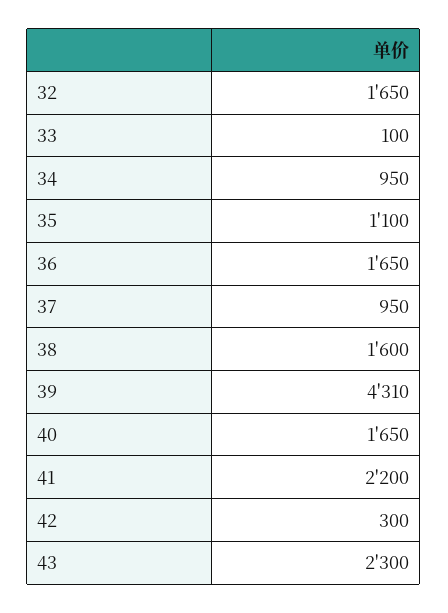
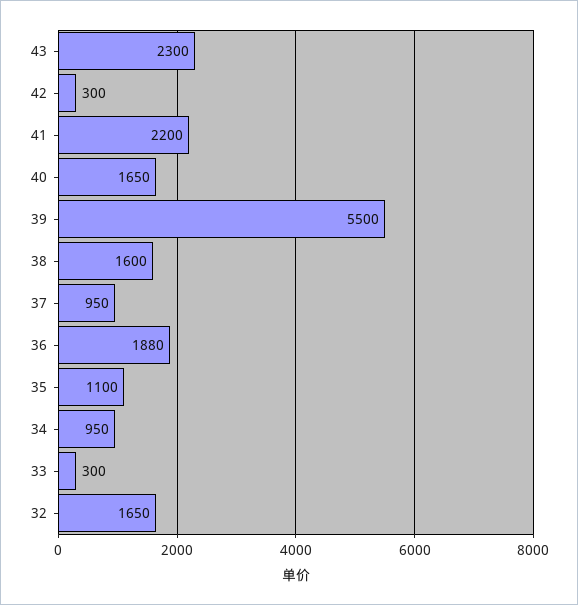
  {
    "32": 1650,
-   "33": 100,
+   "33": 300,
    "34": 950,
    "35": 1100,
-   "36": 1650,
+   "36": 1880,
    "37": 950,
    "38": 1600,
-   "39": 4310,
+   "39": 5500,
    "40": 1650,
    "41": 2200,
    "42": 300,
    "43": 2300
  }

